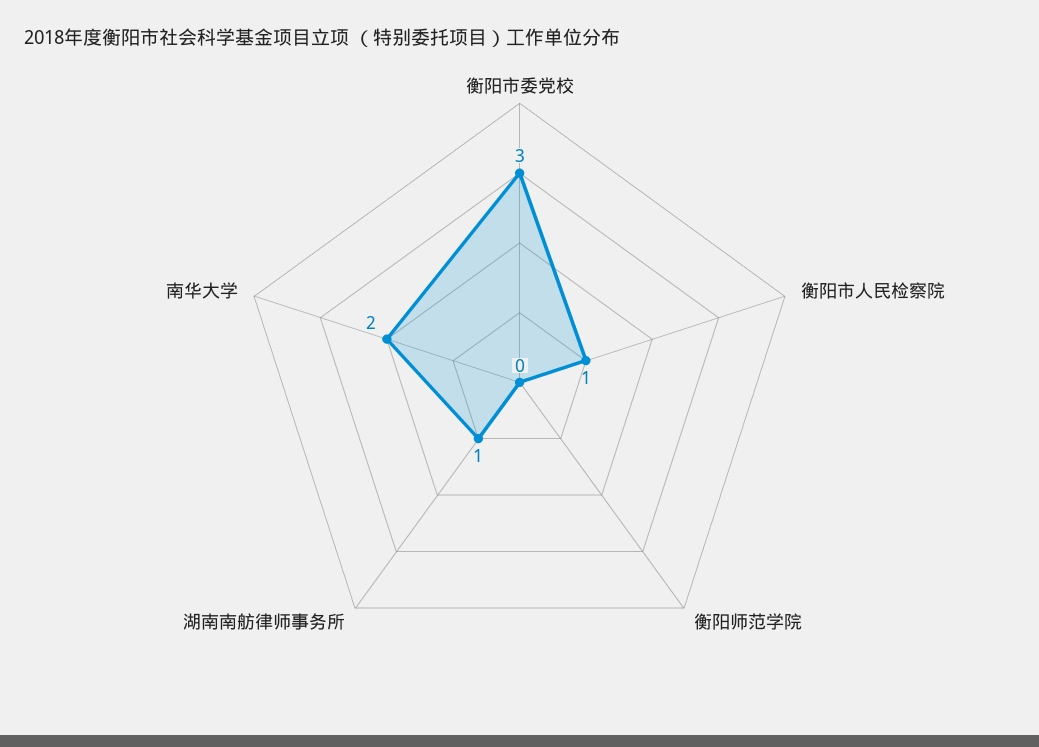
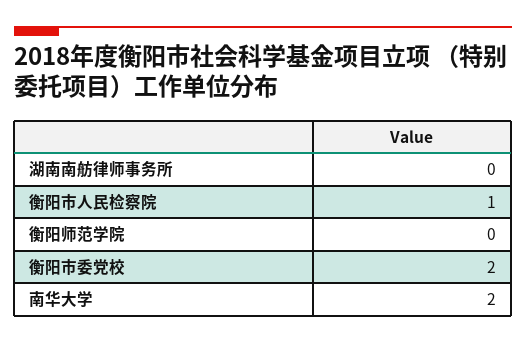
  {
-   "衡阳市委党校": 3,
+   "衡阳市委党校": 2,
    "衡阳市人民检察院": 1,
    "衡阳师范学院": 0,
-   "湖南南舫律师事务所": 1,
+   "湖南南舫律师事务所": 0,
    "南华大学": 2
  }

